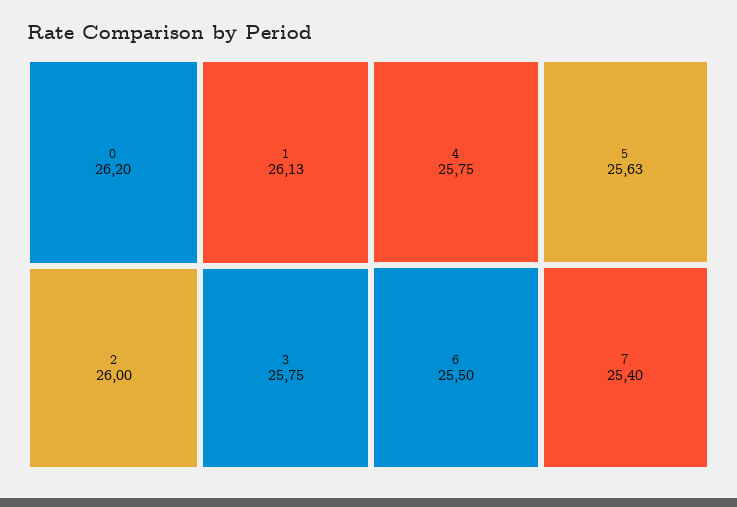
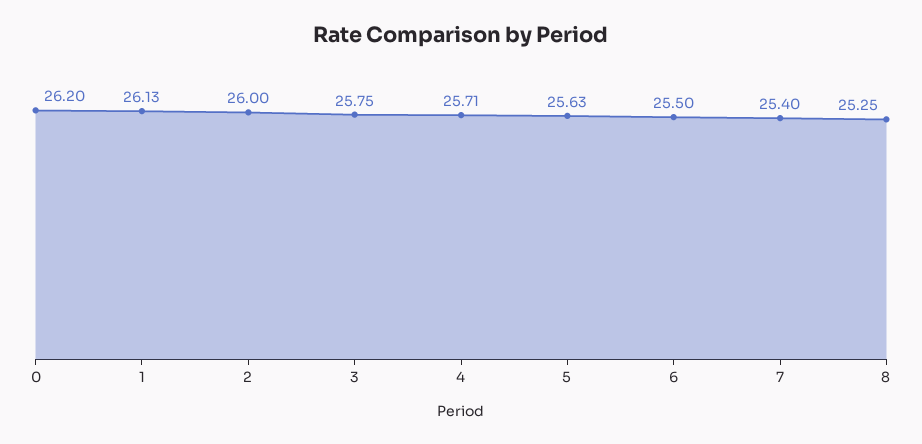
  {
    "0": 26.2,
    "1": 26.13,
    "2": 26,
    "3": 25.75,
-   "4": 25.75,
+   "4": 25.71,
    "5": 25.63,
    "6": 25.5,
-   "7": 25.4
+   "7": 25.4,
+   "8": 25.25
  }

